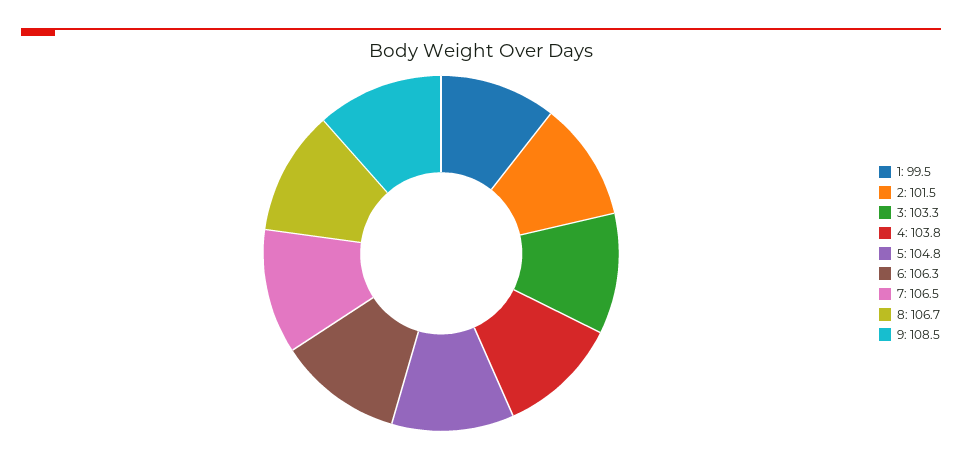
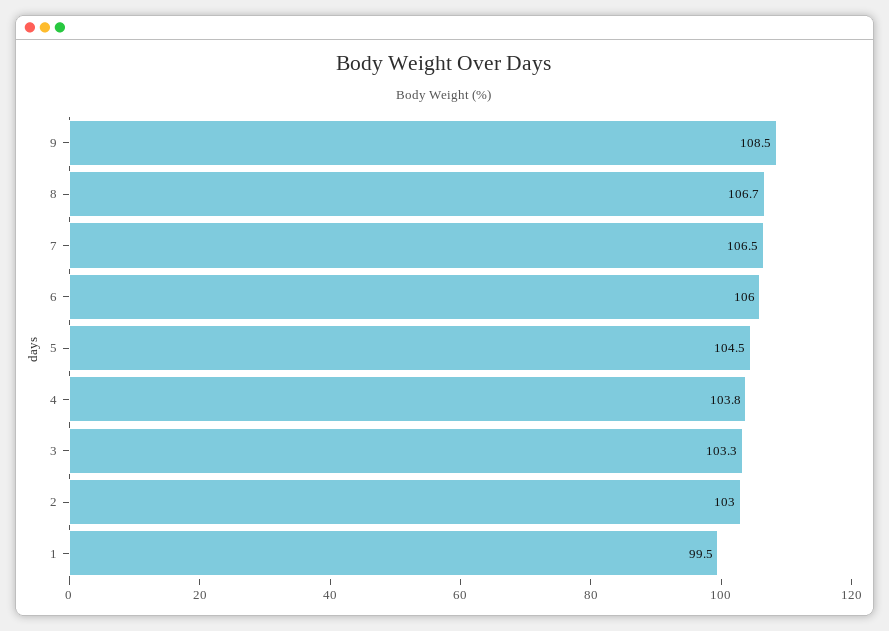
  {
    "1": 99.5,
-   "2": 101.5,
+   "2": 103,
    "3": 103.3,
    "4": 103.8,
-   "5": 104.8,
+   "5": 104.5,
-   "6": 106.3,
+   "6": 106,
    "7": 106.5,
    "8": 106.7,
    "9": 108.5
  }

